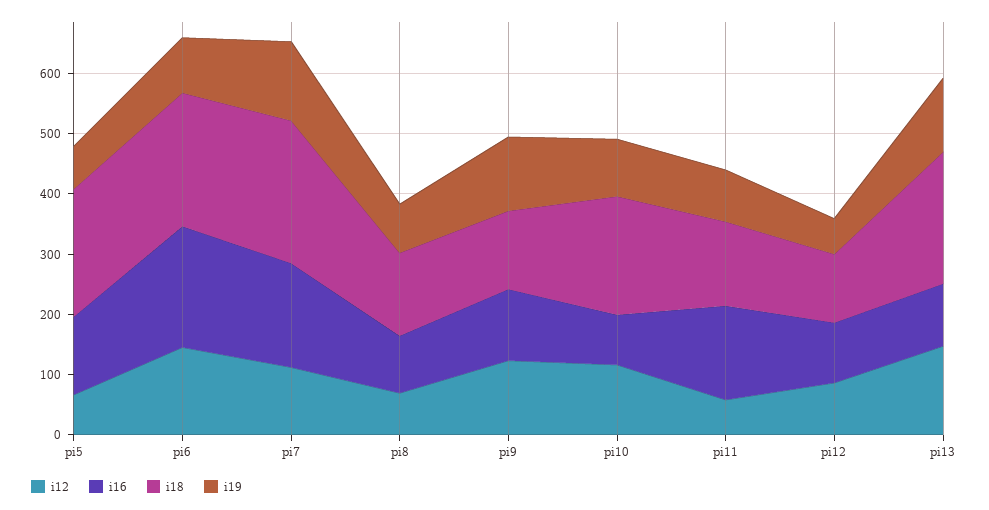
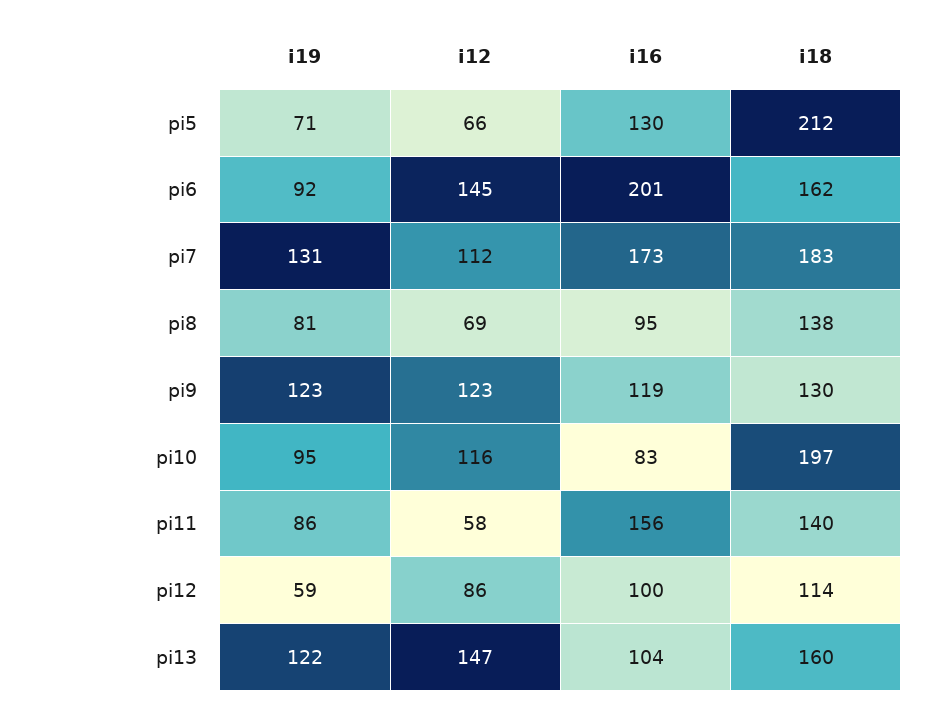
  {
    "i12": {
      "pi5": 66,
      "pi6": 145,
      "pi7": 112,
      "pi8": 69,
      "pi9": 123,
      "pi10": 116,
      "pi11": 58,
      "pi12": 86,
      "pi13": 147
    },
    "i16": {
      "pi5": 130,
      "pi6": 201,
      "pi7": 173,
      "pi8": 95,
      "pi9": 119,
      "pi10": 83,
      "pi11": 156,
      "pi12": 100,
      "pi13": 104
    },
    "i18": {
      "pi5": 212,
-     "pi6": 220,
+     "pi6": 162,
-     "pi7": 240,
+     "pi7": 183,
      "pi8": 138,
      "pi9": 130,
      "pi10": 197,
      "pi11": 140,
      "pi12": 114,
-     "pi13": 220
+     "pi13": 160
    },
    "i19": {
      "pi5": 71,
      "pi6": 92,
      "pi7": 131,
      "pi8": 81,
      "pi9": 123,
      "pi10": 95,
      "pi11": 86,
      "pi12": 59,
      "pi13": 122
    }
  }

